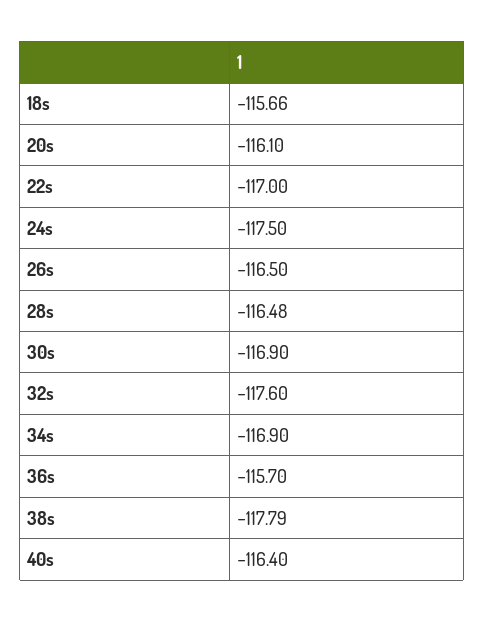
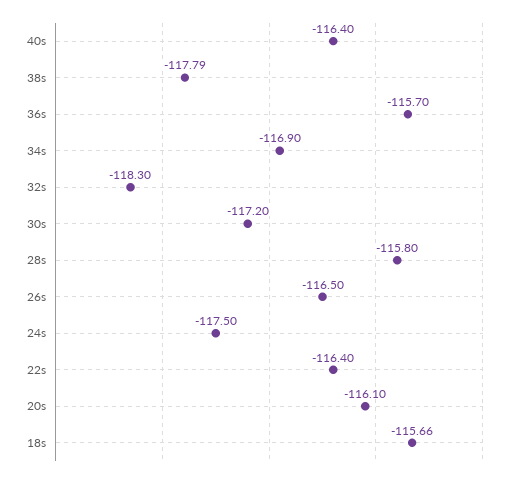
  {
    "18s": -115.66,
    "20s": -116.1,
-   "22s": -117,
+   "22s": -116.4,
    "24s": -117.5,
    "26s": -116.5,
-   "28s": -116.48,
+   "28s": -115.8,
-   "30s": -116.9,
+   "30s": -117.2,
-   "32s": -117.6,
+   "32s": -118.3,
    "34s": -116.9,
    "36s": -115.7,
    "38s": -117.79,
    "40s": -116.4
  }

